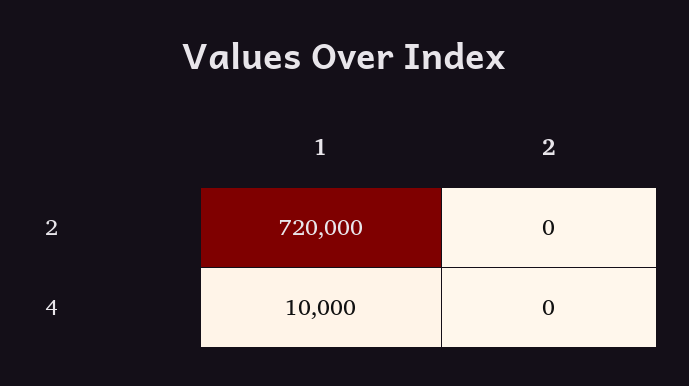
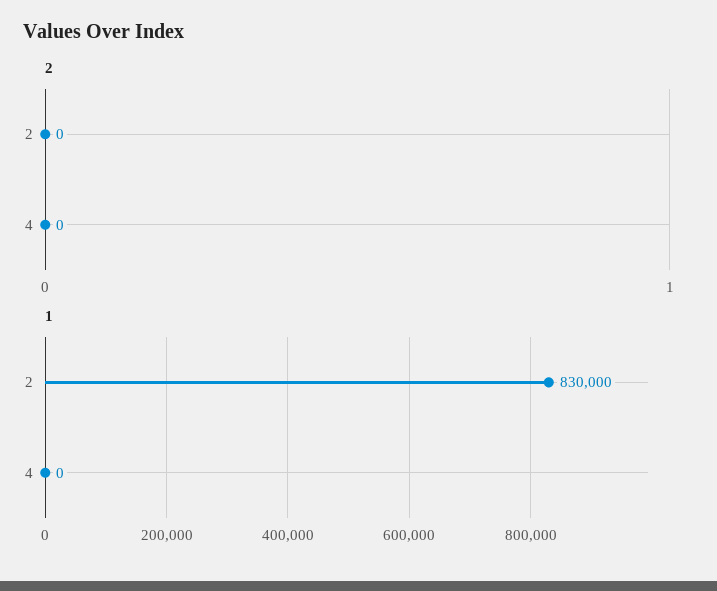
  {
    "1": {
-     "2": 720000,
+     "2": 830000,
-     "4": 10000
+     "4": 0
    },
    "2": {
      "2": 0,
      "4": 0
    }
  }

